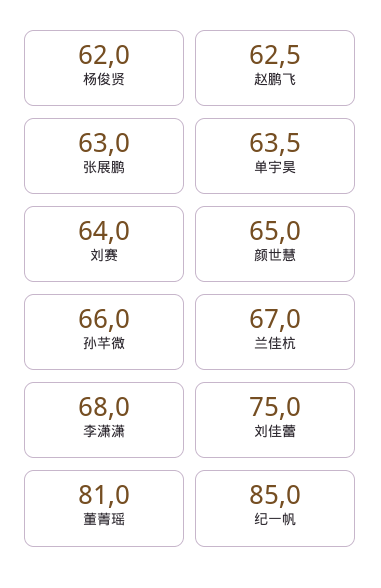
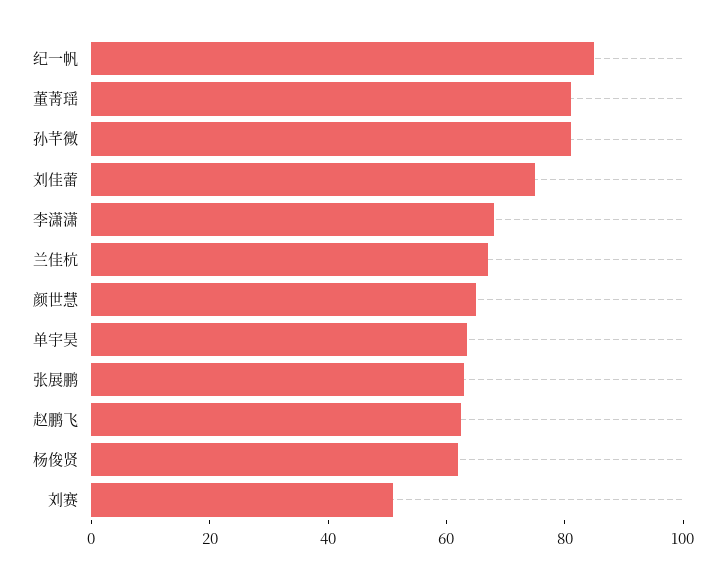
  {
    "杨俊贤": 62,
    "赵鹏飞": 62.5,
    "张展鹏": 63,
    "单宇昊": 63.5,
-   "刘赛": 64,
+   "刘赛": 50,
    "颜世慧": 65,
-   "孙芊微": 66,
+   "孙芊微": 80,
    "兰佳杭": 67,
    "李潇潇": 68,
    "刘佳蕾": 75,
    "董菁瑶": 81,
    "纪一帆": 85
  }

